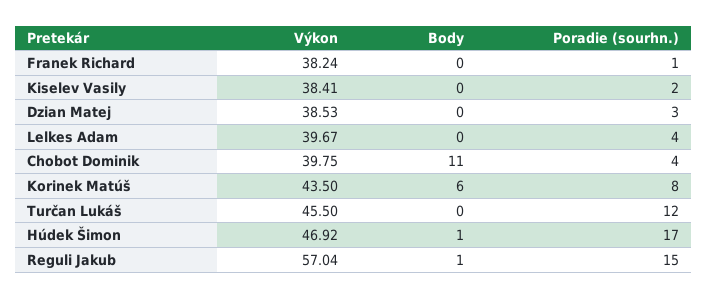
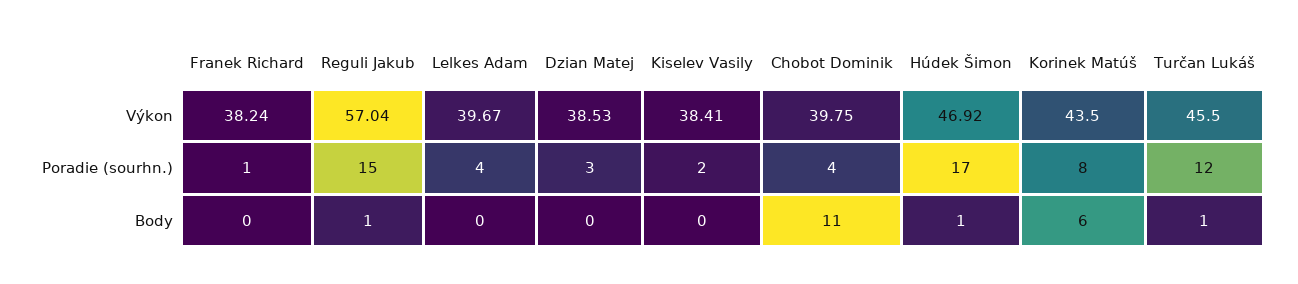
  {
    "Výkon": {
      "Franek Richard": 38.24,
      "Kiselev Vasily": 38.41,
      "Dzian Matej": 38.53,
      "Lelkes Adam": 39.67,
      "Chobot Dominik": 39.75,
      "Korinek Matúš": 43.5,
      "Turčan Lukáš": 45.5,
      "Húdek Šimon": 46.92,
      "Reguli Jakub": 57.04
    },
    "Body": {
      "Franek Richard": 0,
      "Kiselev Vasily": 0,
      "Dzian Matej": 0,
      "Lelkes Adam": 0,
      "Chobot Dominik": 11,
      "Korinek Matúš": 6,
-     "Turčan Lukáš": 0,
+     "Turčan Lukáš": 1,
      "Húdek Šimon": 1,
      "Reguli Jakub": 1
    },
    "Poradie (sourhn.)": {
      "Franek Richard": 1,
      "Kiselev Vasily": 2,
      "Dzian Matej": 3,
      "Lelkes Adam": 4,
      "Chobot Dominik": 4,
      "Korinek Matúš": 8,
      "Turčan Lukáš": 12,
      "Húdek Šimon": 17,
      "Reguli Jakub": 15
    }
  }

